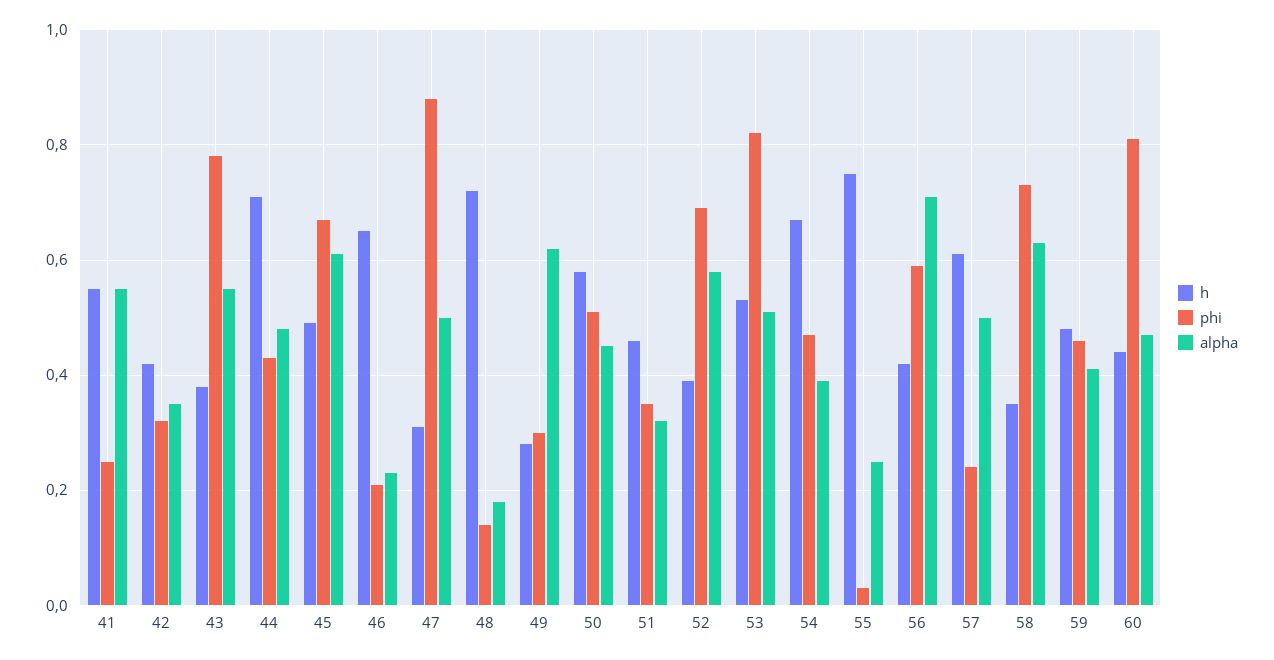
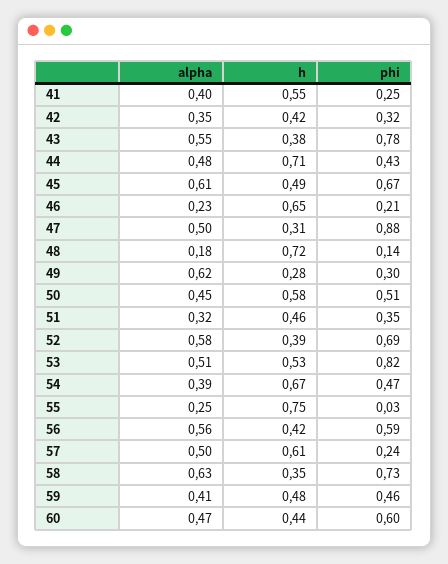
  {
    "h": {
      "41": 0.55,
      "42": 0.42,
      "43": 0.38,
      "44": 0.71,
      "45": 0.49,
      "46": 0.65,
      "47": 0.31,
      "48": 0.72,
      "49": 0.28,
      "50": 0.58,
      "51": 0.46,
      "52": 0.39,
      "53": 0.53,
      "54": 0.67,
      "55": 0.75,
      "56": 0.42,
      "57": 0.61,
      "58": 0.35,
      "59": 0.48,
      "60": 0.44
    },
    "phi": {
      "41": 0.25,
      "42": 0.32,
      "43": 0.78,
      "44": 0.43,
      "45": 0.67,
      "46": 0.21,
      "47": 0.88,
      "48": 0.14,
      "49": 0.3,
      "50": 0.51,
      "51": 0.35,
      "52": 0.69,
      "53": 0.82,
      "54": 0.47,
      "55": 0.03,
      "56": 0.59,
      "57": 0.24,
      "58": 0.73,
      "59": 0.46,
-     "60": 0.8
+     "60": 0.6
    },
    "alpha": {
-     "41": 0.55,
+     "41": 0.4,
      "42": 0.35,
      "43": 0.55,
      "44": 0.48,
      "45": 0.61,
      "46": 0.23,
      "47": 0.5,
      "48": 0.18,
      "49": 0.62,
      "50": 0.45,
      "51": 0.32,
      "52": 0.58,
      "53": 0.51,
      "54": 0.39,
      "55": 0.25,
-     "56": 0.7,
+     "56": 0.56,
      "57": 0.5,
      "58": 0.63,
      "59": 0.41,
      "60": 0.47
    }
  }

